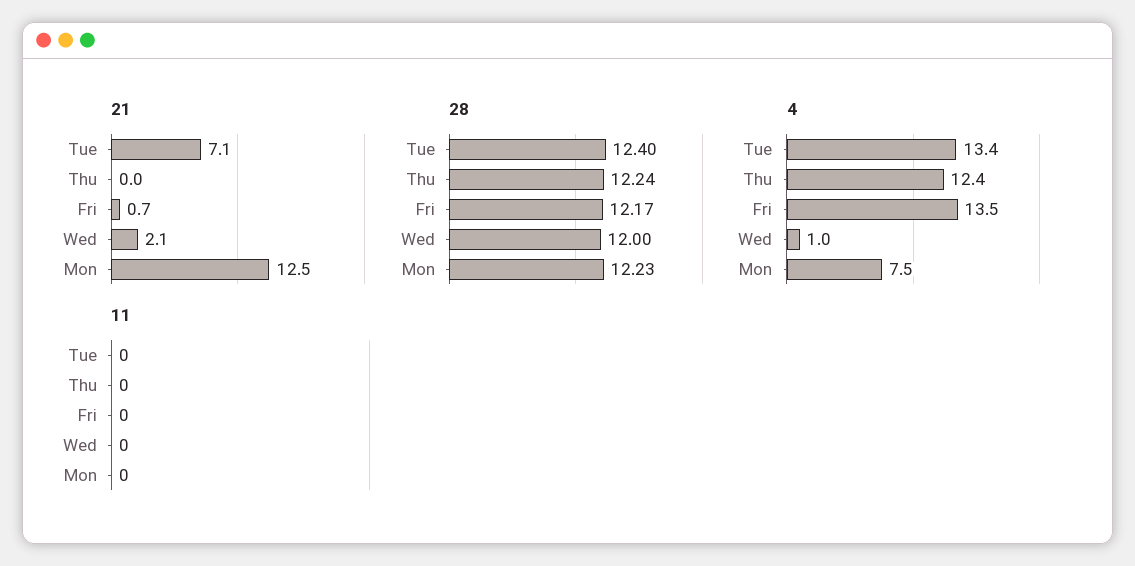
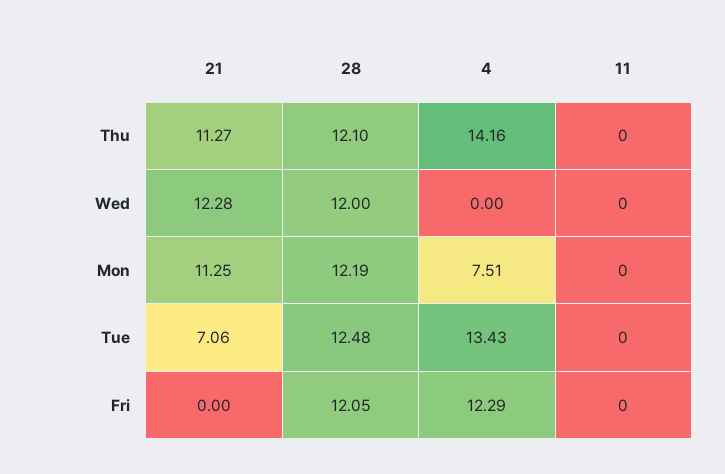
  {
    "21": {
      "Tue": 7.06,
-     "Thu": 0,
+     "Thu": 11.27,
-     "Fri": 0.7,
+     "Fri": 0,
-     "Wed": 2.1,
+     "Wed": 12.28,
-     "Mon": 12.5
+     "Mon": 11.25
    },
    "28": {
-     "Tue": 12.4,
+     "Tue": 12.48,
-     "Thu": 12.24,
+     "Thu": 12.1,
-     "Fri": 12.17,
+     "Fri": 12.05,
      "Wed": 12,
-     "Mon": 12.23
+     "Mon": 12.19
    },
    "4": {
      "Tue": 13.43,
-     "Thu": 12.4,
+     "Thu": 14.16,
-     "Fri": 13.5,
+     "Fri": 12.29,
-     "Wed": 1,
+     "Wed": 0,
      "Mon": 7.51
    },
    "11": {
      "Tue": 0,
      "Thu": 0,
      "Fri": 0,
      "Wed": 0,
      "Mon": 0
    }
  }

